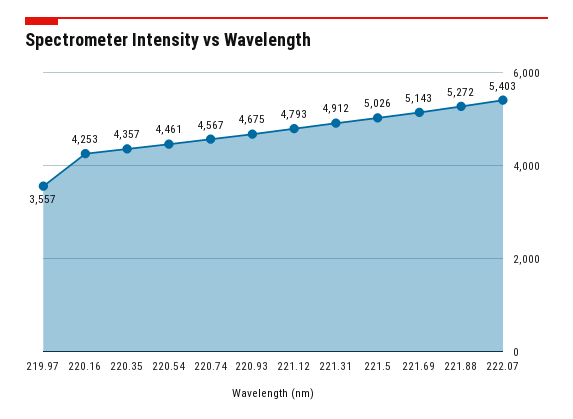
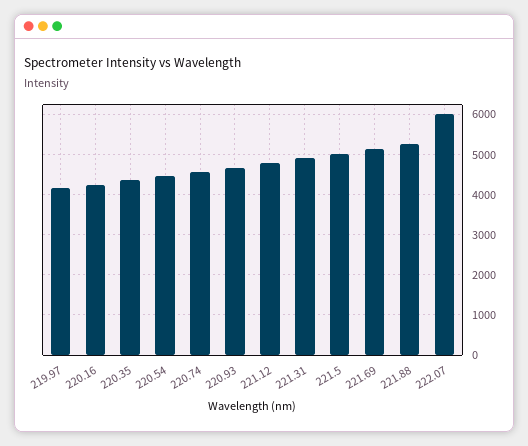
  {
-   "219.97": 3557,
+   "219.97": 4200,
    "220.16": 4253,
    "220.35": 4357,
    "220.54": 4461,
    "220.74": 4567,
    "220.93": 4675,
    "221.12": 4793,
    "221.31": 4912,
    "221.5": 5026,
    "221.69": 5143,
    "221.88": 5272,
-   "222.07": 5403
+   "222.07": 6000
  }

